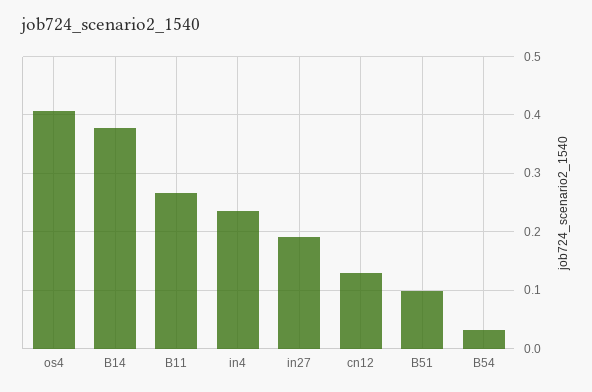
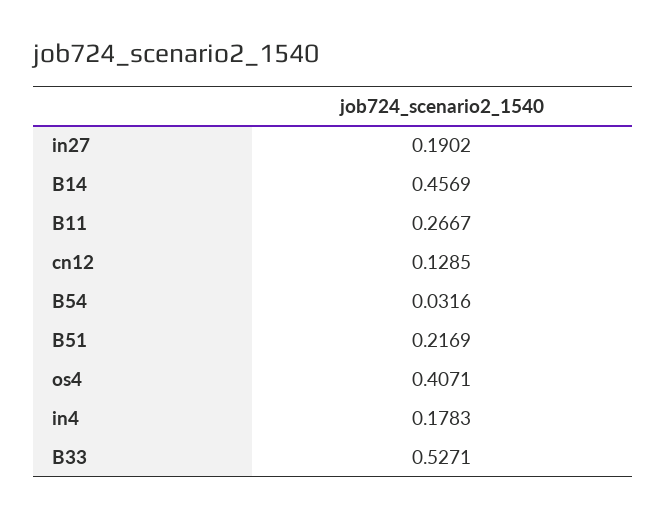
  {
    "os4": 0.4071,
-   "B14": 0.38,
+   "B14": 0.4569,
    "B11": 0.2667,
-   "in4": 0.24,
+   "in4": 0.1783,
    "in27": 0.1902,
    "cn12": 0.1285,
-   "B51": 0.1,
+   "B51": 0.2169,
-   "B54": 0.0316
+   "B54": 0.0316,
+   "B33": 0.5271
  }

